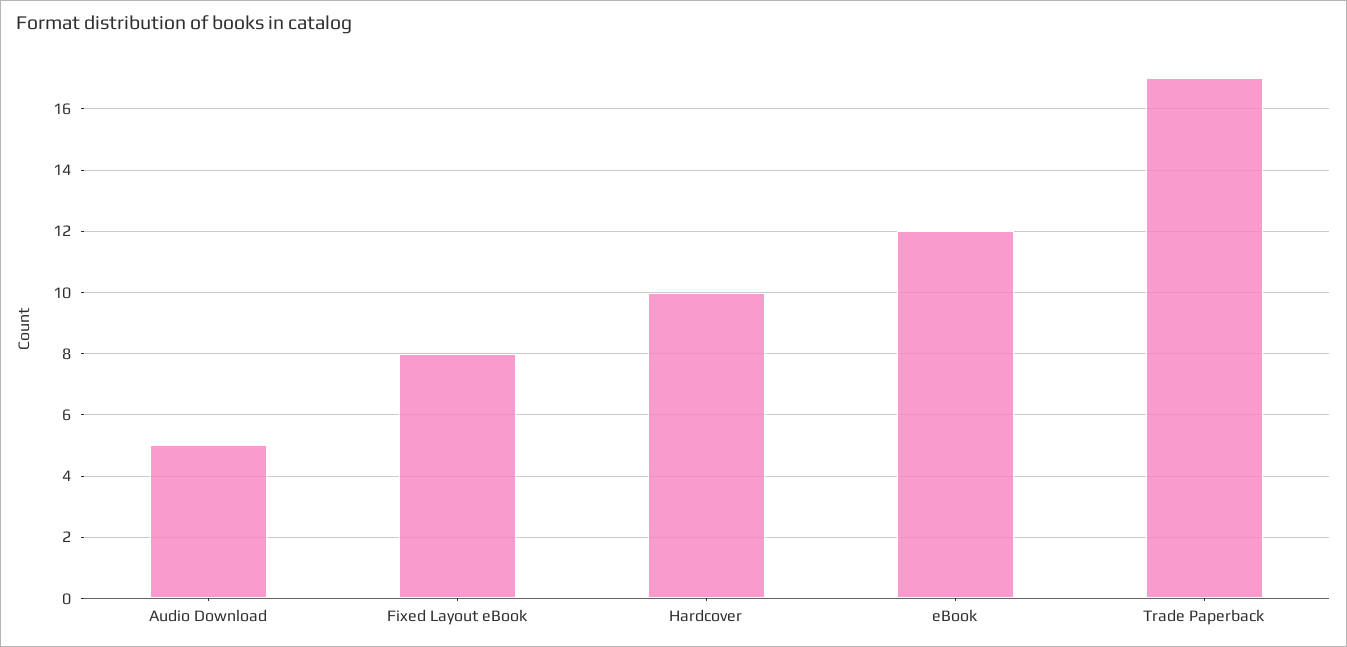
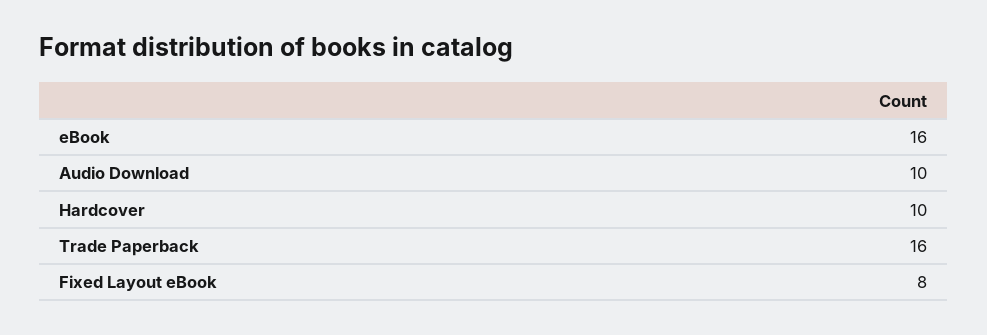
  {
-   "Audio Download": 5,
+   "Audio Download": 10,
    "Fixed Layout eBook": 8,
    "Hardcover": 10,
-   "eBook": 12,
+   "eBook": 16,
-   "Trade Paperback": 17
+   "Trade Paperback": 16
  }

